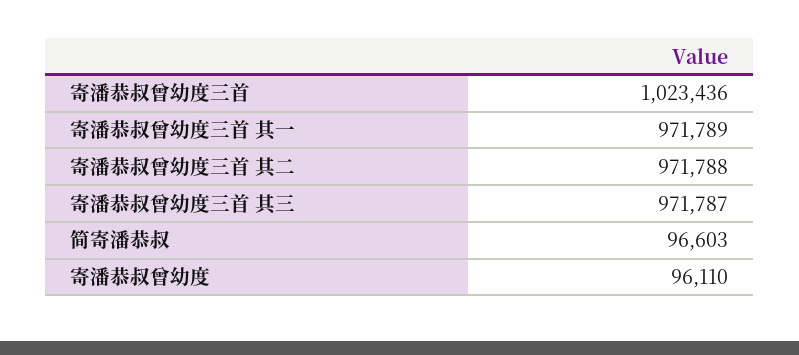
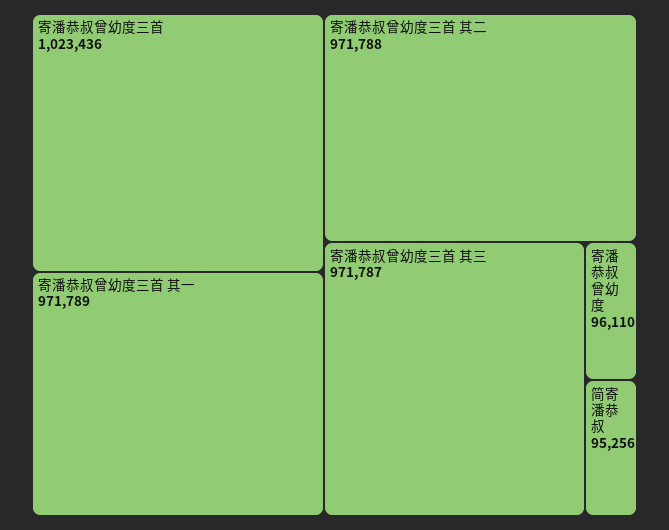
  {
    "寄潘恭叔曾幼度三首": 1023436,
    "寄潘恭叔曾幼度三首 其一": 971789,
    "寄潘恭叔曾幼度三首 其二": 971788,
    "寄潘恭叔曾幼度三首 其三": 971787,
-   "简寄潘恭叔": 96603,
+   "简寄潘恭叔": 95256,
    "寄潘恭叔曾幼度": 96110
  }

